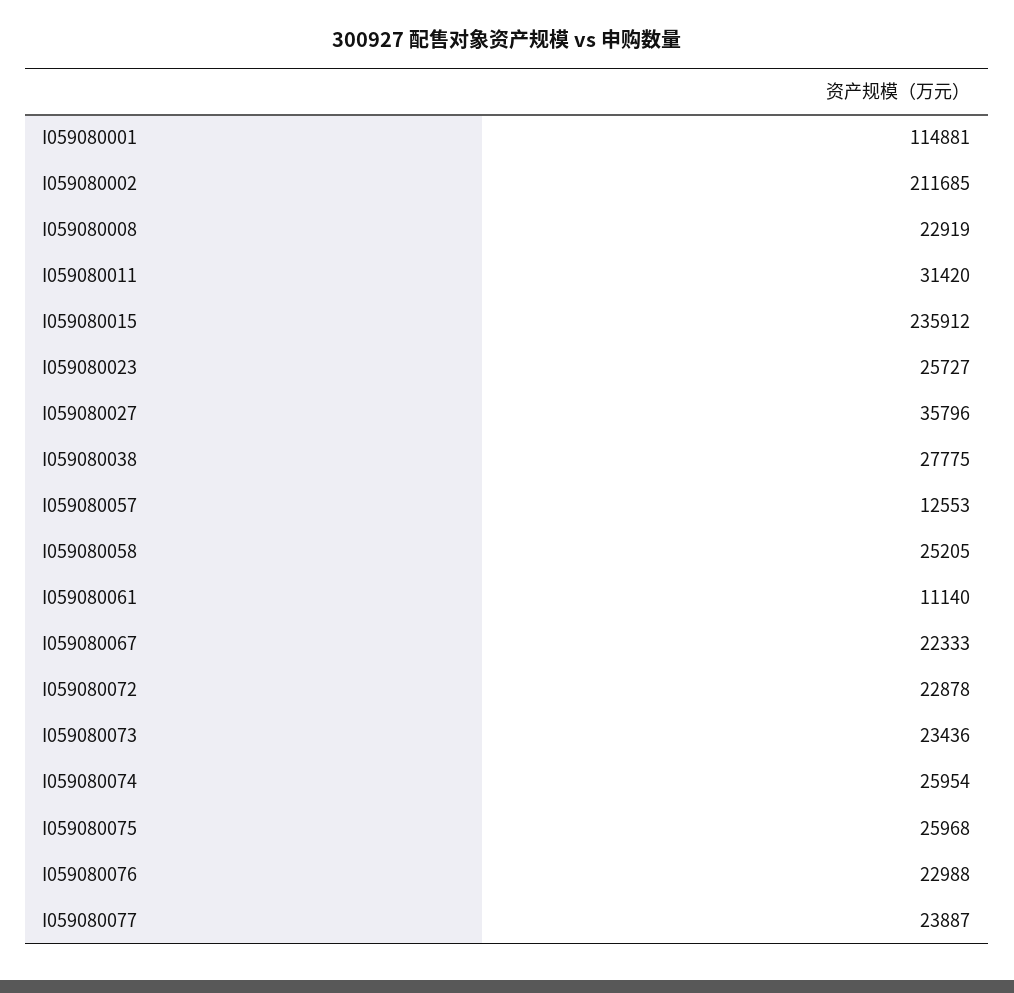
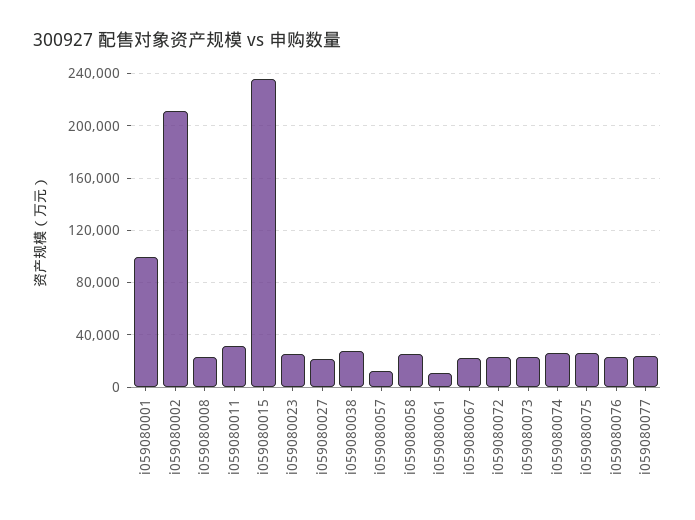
  {
-   "I059080001": 114881,
+   "I059080001": 100000,
    "I059080002": 211685,
    "I059080008": 22919,
    "I059080011": 31420,
    "I059080015": 235912,
    "I059080023": 25727,
-   "I059080027": 35796,
+   "I059080027": 20000,
    "I059080038": 27775,
    "I059080057": 12553,
    "I059080058": 25205,
    "I059080061": 11140,
    "I059080067": 22333,
    "I059080072": 22878,
    "I059080073": 23436,
    "I059080074": 25954,
    "I059080075": 25968,
    "I059080076": 22988,
    "I059080077": 23887
  }

